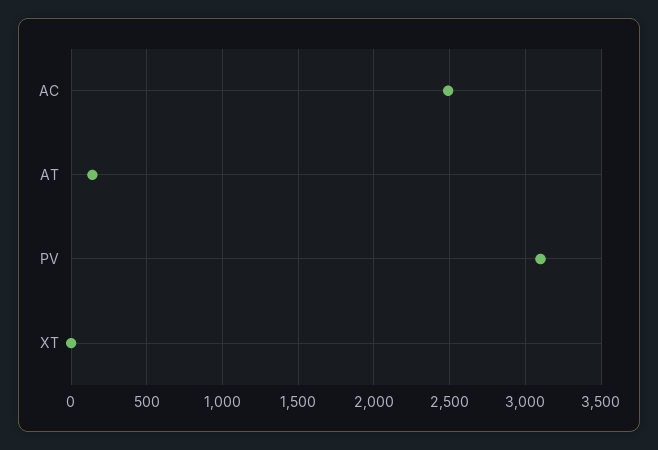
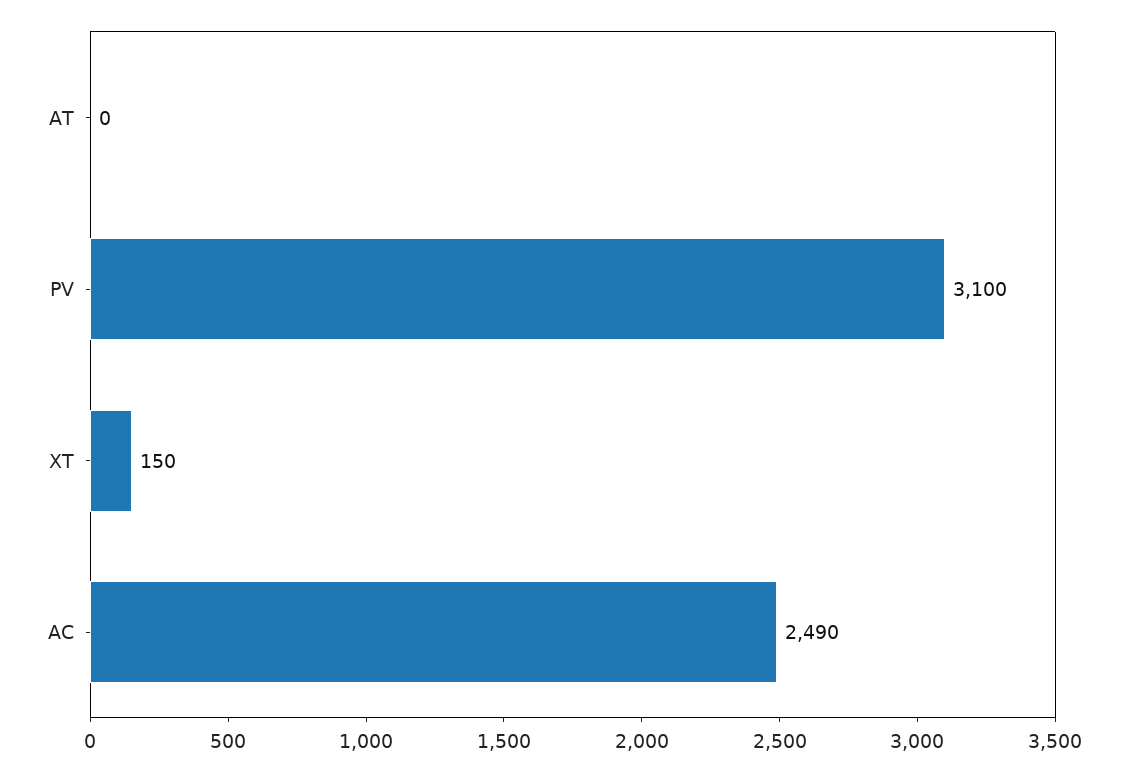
  {
    "AC": 2490,
-   "AT": 150,
+   "AT": 0,
    "PV": 3100,
-   "XT": 0
+   "XT": 150
  }

